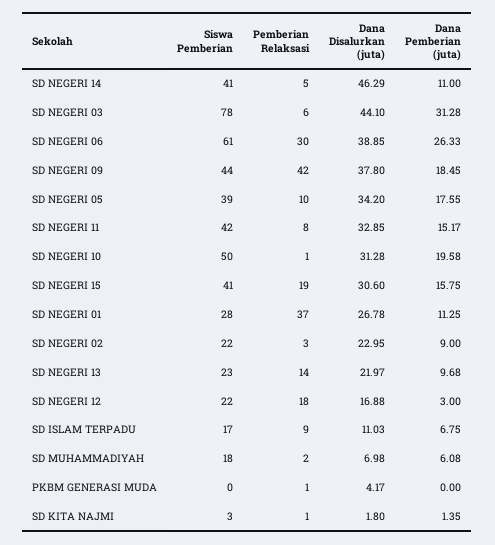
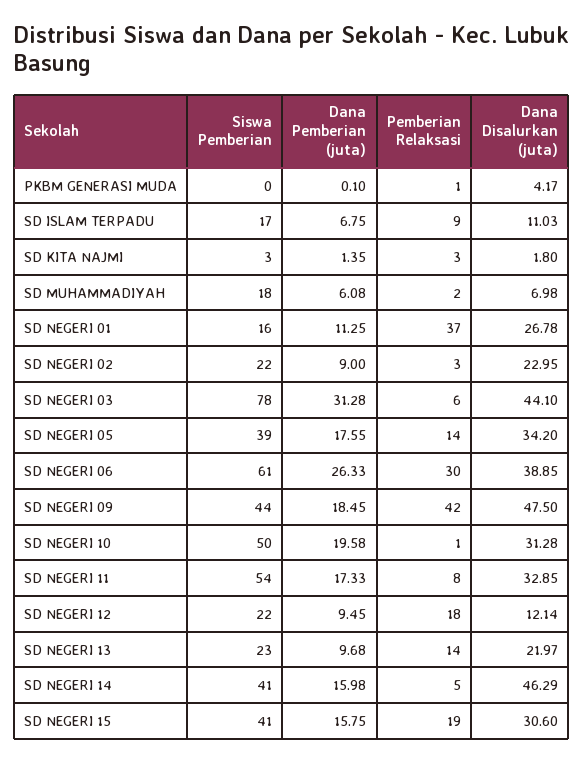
  {
    "Siswa Pemberian": {
      "SD NEGERI 14": 41,
      "SD NEGERI 03": 78,
      "SD NEGERI 06": 61,
      "SD NEGERI 09": 44,
      "SD NEGERI 05": 39,
-     "SD NEGERI 11": 42,
+     "SD NEGERI 11": 54,
      "SD NEGERI 10": 50,
      "SD NEGERI 15": 41,
-     "SD NEGERI 01": 28,
+     "SD NEGERI 01": 16,
      "SD NEGERI 02": 22,
      "SD NEGERI 13": 23,
      "SD NEGERI 12": 22,
      "SD ISLAM TERPADU": 17,
      "SD MUHAMMADIYAH": 18,
      "PKBM GENERASI MUDA": 0,
      "SD KITA NAJMI": 3
    },
    "Pemberian Relaksasi": {
      "SD NEGERI 14": 5,
      "SD NEGERI 03": 6,
      "SD NEGERI 06": 30,
      "SD NEGERI 09": 42,
-     "SD NEGERI 05": 10,
+     "SD NEGERI 05": 14,
      "SD NEGERI 11": 8,
      "SD NEGERI 10": 1,
      "SD NEGERI 15": 19,
      "SD NEGERI 01": 37,
      "SD NEGERI 02": 3,
      "SD NEGERI 13": 14,
      "SD NEGERI 12": 18,
      "SD ISLAM TERPADU": 9,
      "SD MUHAMMADIYAH": 2,
      "PKBM GENERASI MUDA": 1,
-     "SD KITA NAJMI": 1
+     "SD KITA NAJMI": 3
    },
    "Dana Disalurkan (juta)": {
      "SD NEGERI 14": 46.29,
      "SD NEGERI 03": 44.1,
      "SD NEGERI 06": 38.85,
-     "SD NEGERI 09": 37.8,
+     "SD NEGERI 09": 47.5,
      "SD NEGERI 05": 34.2,
      "SD NEGERI 11": 32.85,
      "SD NEGERI 10": 31.28,
      "SD NEGERI 15": 30.6,
      "SD NEGERI 01": 26.78,
      "SD NEGERI 02": 22.95,
      "SD NEGERI 13": 21.97,
-     "SD NEGERI 12": 16.88,
+     "SD NEGERI 12": 12.14,
      "SD ISLAM TERPADU": 11.03,
      "SD MUHAMMADIYAH": 6.98,
      "PKBM GENERASI MUDA": 4.17,
      "SD KITA NAJMI": 1.8
    },
    "Dana Pemberian (juta)": {
-     "SD NEGERI 14": 11,
+     "SD NEGERI 14": 15.98,
      "SD NEGERI 03": 31.28,
      "SD NEGERI 06": 26.33,
      "SD NEGERI 09": 18.45,
      "SD NEGERI 05": 17.55,
-     "SD NEGERI 11": 15.17,
+     "SD NEGERI 11": 17.33,
      "SD NEGERI 10": 19.58,
      "SD NEGERI 15": 15.75,
      "SD NEGERI 01": 11.25,
      "SD NEGERI 02": 9,
      "SD NEGERI 13": 9.68,
-     "SD NEGERI 12": 3,
+     "SD NEGERI 12": 9.45,
      "SD ISLAM TERPADU": 6.75,
      "SD MUHAMMADIYAH": 6.08,
-     "PKBM GENERASI MUDA": 0,
+     "PKBM GENERASI MUDA": 0.1,
      "SD KITA NAJMI": 1.35
    }
  }

